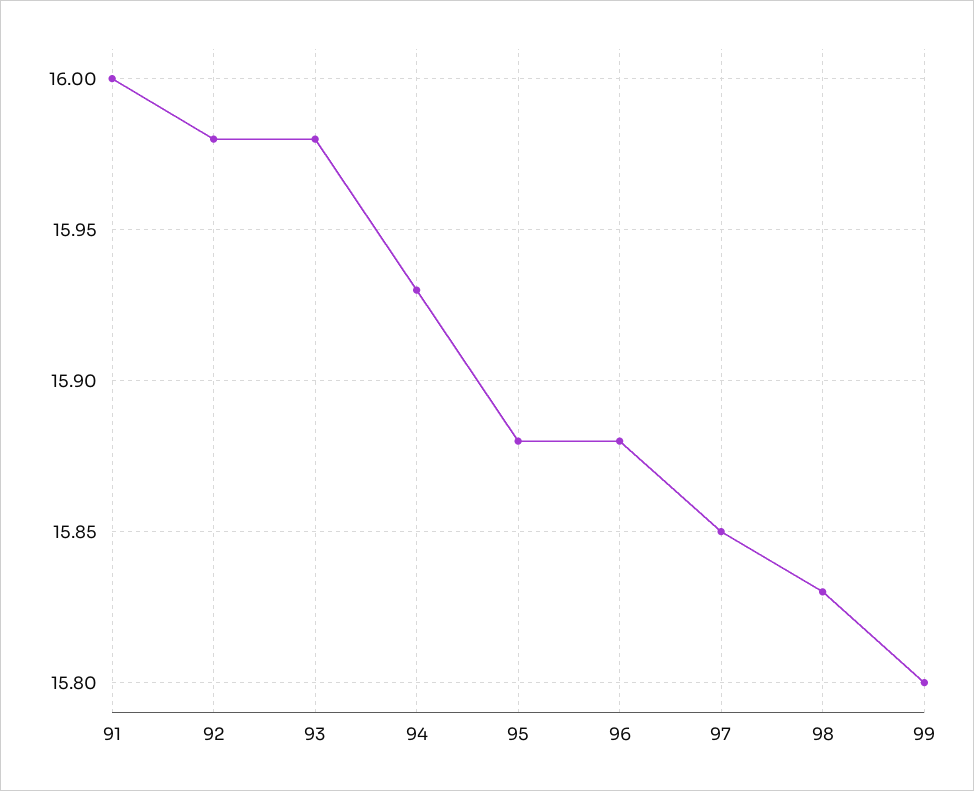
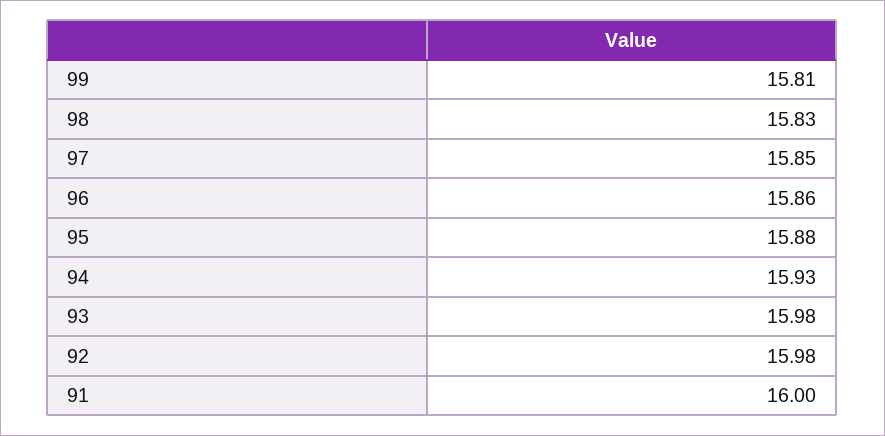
  {
    "91": 16,
    "92": 15.98,
    "93": 15.98,
    "94": 15.93,
    "95": 15.88,
-   "96": 15.88,
+   "96": 15.86,
    "97": 15.85,
    "98": 15.83,
-   "99": 15.8
+   "99": 15.81
  }

